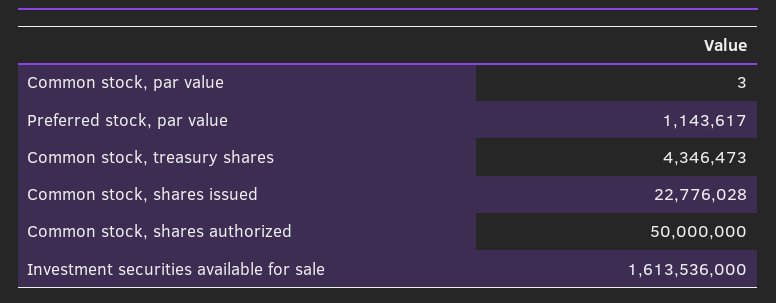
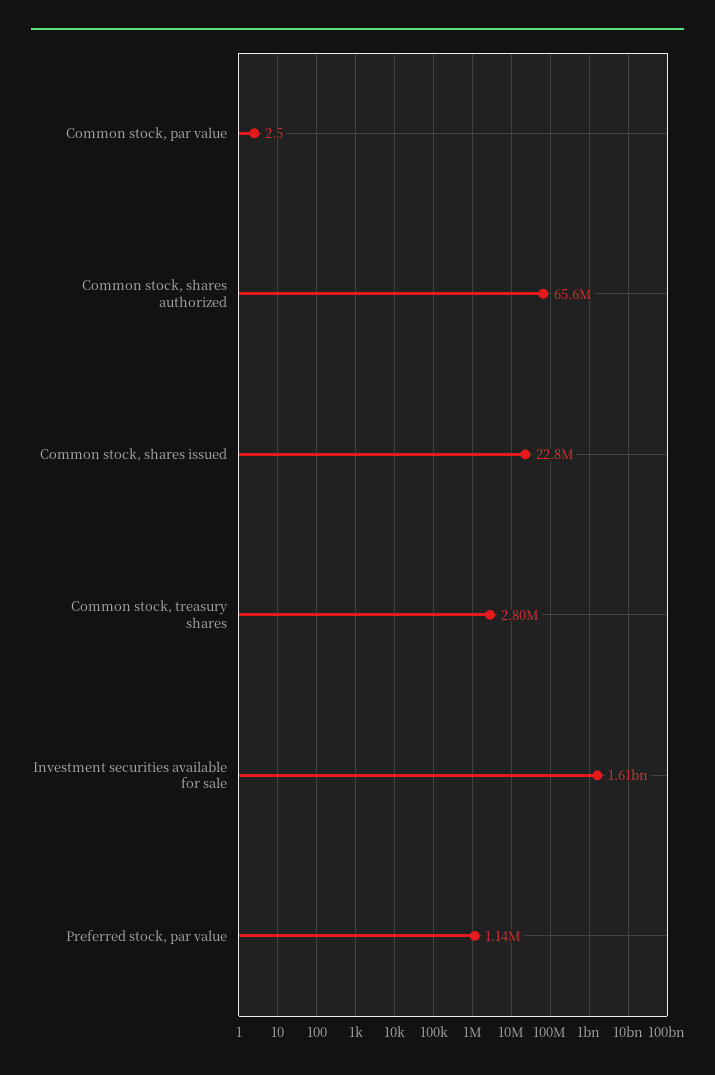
  {
    "Common stock, par value": 2.5,
    "Preferred stock, par value": 1143617,
-   "Common stock, treasury shares": 4346473,
+   "Common stock, treasury shares": 2800000,
    "Common stock, shares issued": 22776028,
-   "Common stock, shares authorized": 50000000,
+   "Common stock, shares authorized": 65600000,
    "Investment securities available for sale": 1613536000
  }

